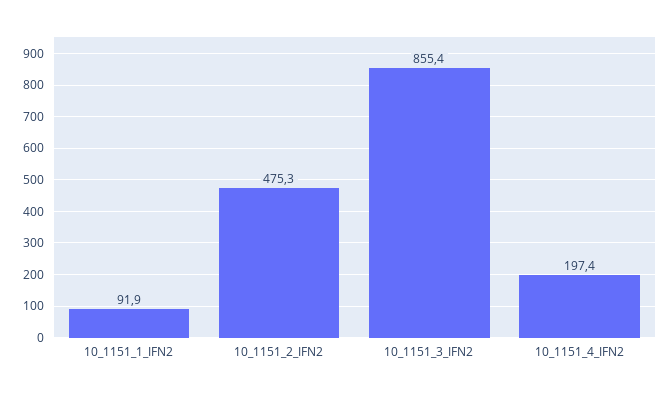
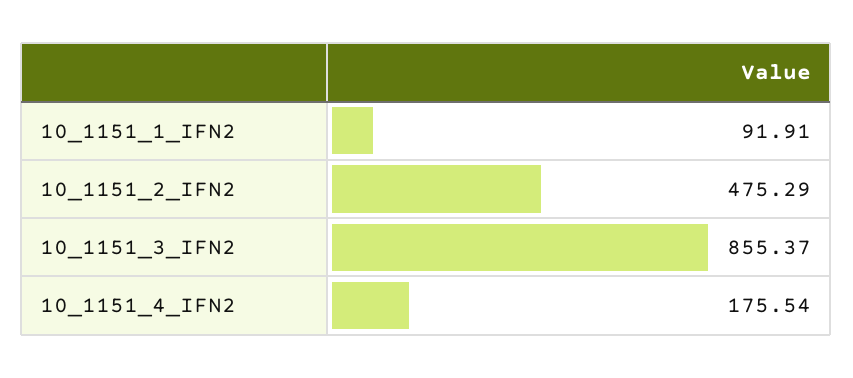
  {
    "10_1151_1_IFN2": 91.91,
    "10_1151_2_IFN2": 475.29,
    "10_1151_3_IFN2": 855.37,
-   "10_1151_4_IFN2": 197.4
+   "10_1151_4_IFN2": 175.54
  }

